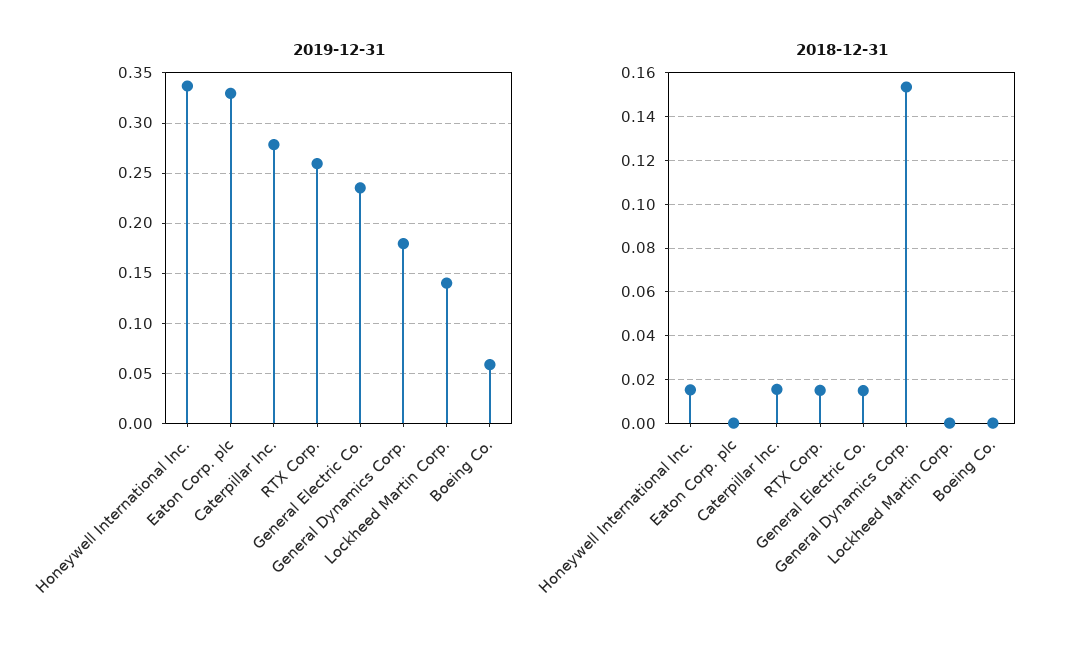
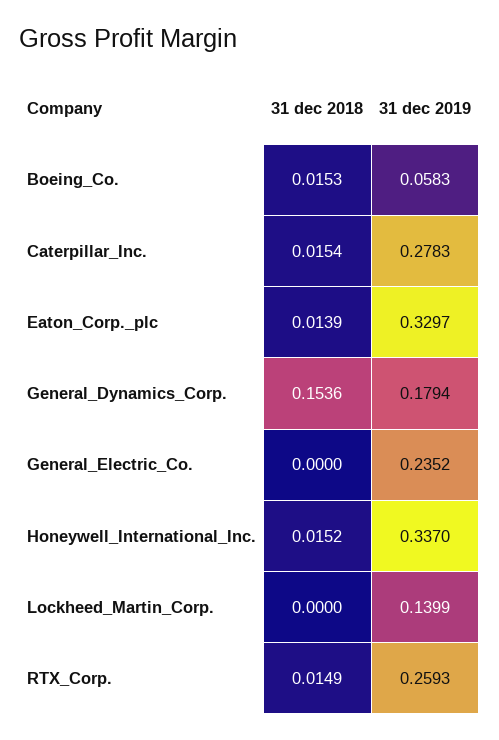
  {
    "2019-12-31": {
      "Honeywell International Inc.": 0.337,
      "Eaton Corp. plc": 0.3297,
      "Caterpillar Inc.": 0.2783,
      "RTX Corp.": 0.2593,
      "General Electric Co.": 0.2352,
      "General Dynamics Corp.": 0.1794,
      "Lockheed Martin Corp.": 0.1399,
      "Boeing Co.": 0.0583
    },
    "2018-12-31": {
      "Honeywell International Inc.": 0.0152,
-     "Eaton Corp. plc": 0,
+     "Eaton Corp. plc": 0.0139,
      "Caterpillar Inc.": 0.0154,
      "RTX Corp.": 0.0149,
-     "General Electric Co.": 0.015,
+     "General Electric Co.": 0,
      "General Dynamics Corp.": 0.1536,
      "Lockheed Martin Corp.": 0,
-     "Boeing Co.": 0
+     "Boeing Co.": 0.0153
    }
  }

